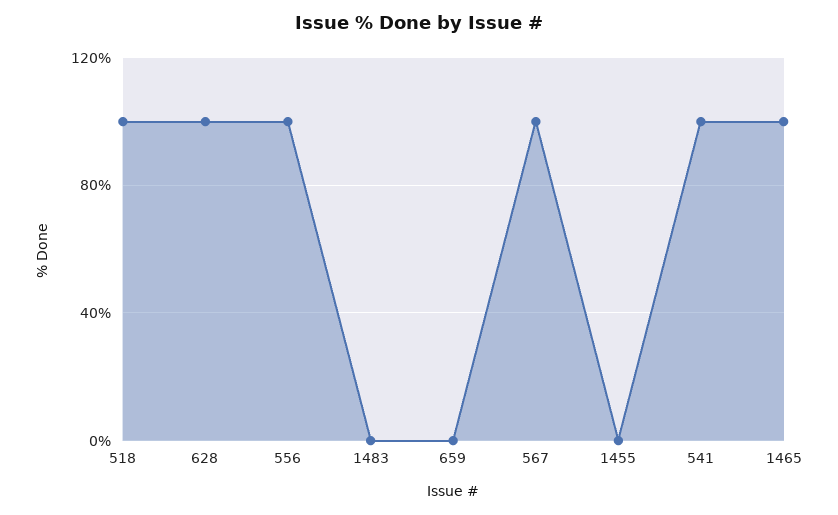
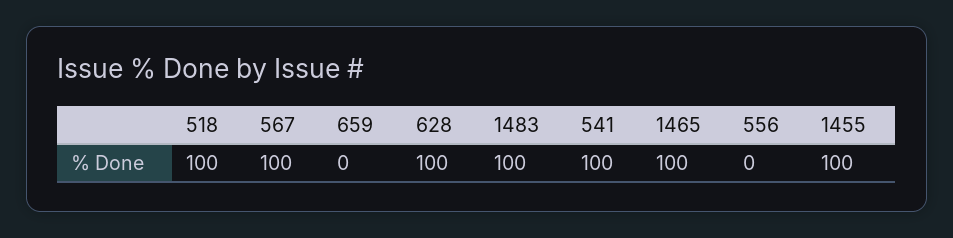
  {
    "518": 100,
    "628": 100,
-   "556": 100,
+   "556": 0,
-   "1483": 0,
+   "1483": 100,
    "659": 0,
    "567": 100,
-   "1455": 0,
+   "1455": 100,
    "541": 100,
    "1465": 100
  }

